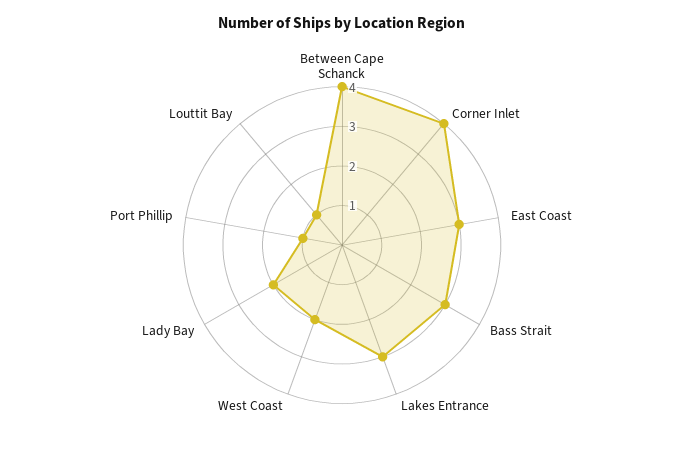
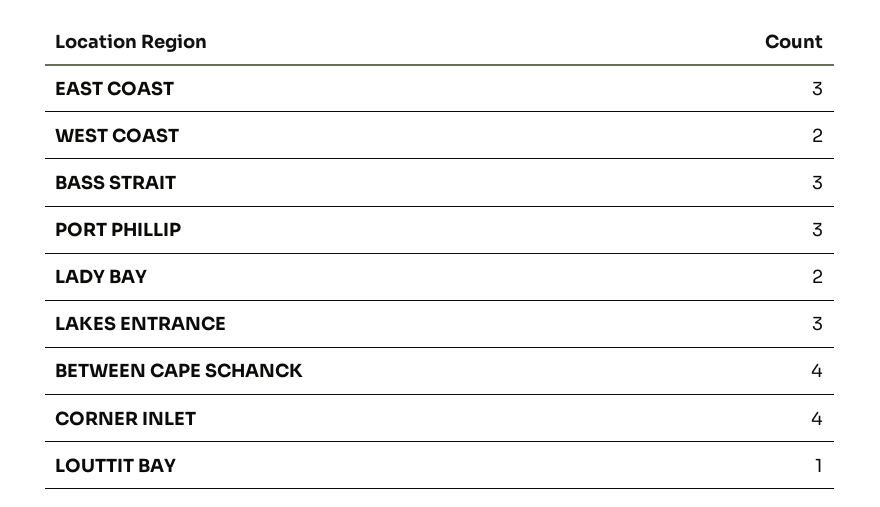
  {
    "Between Cape Schanck": 4,
    "Corner Inlet": 4,
    "East Coast": 3,
    "Bass Strait": 3,
    "Lakes Entrance": 3,
    "West Coast": 2,
    "Lady Bay": 2,
-   "Port Phillip": 1,
+   "Port Phillip": 3,
    "Louttit Bay": 1
  }

